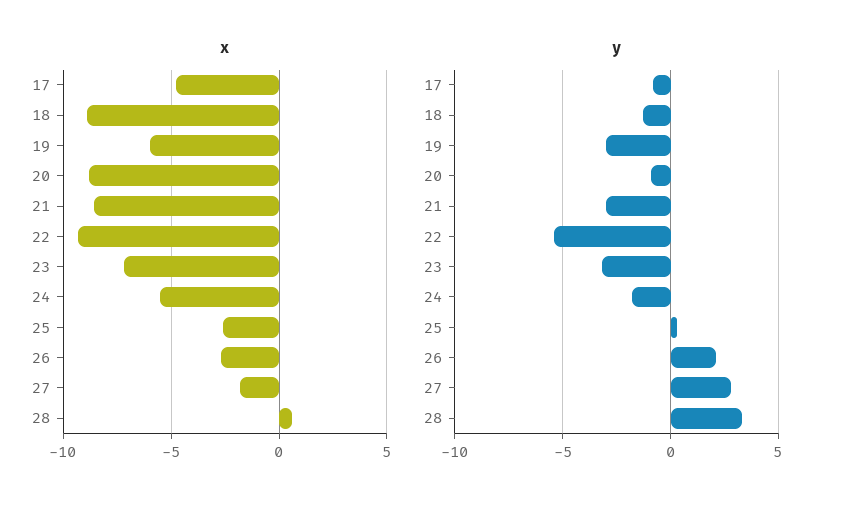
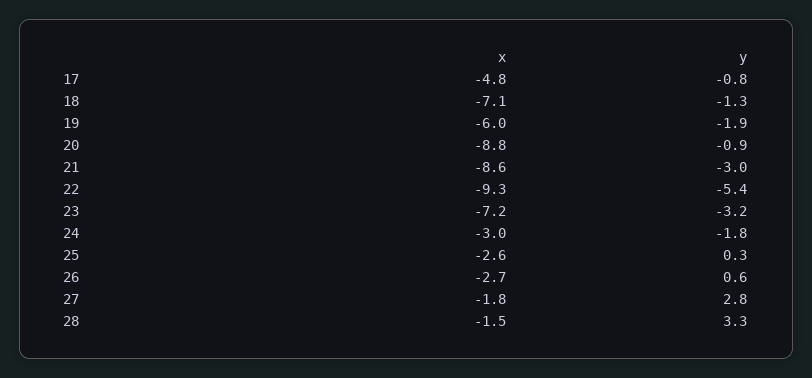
  {
    "x": {
      "17": -4.8,
-     "18": -9,
+     "18": -7.1,
      "19": -6,
      "20": -8.8,
      "21": -8.6,
      "22": -9.3,
      "23": -7.2,
-     "24": -5.5,
+     "24": -3,
      "25": -2.6,
      "26": -2.7,
      "27": -1.8,
-     "28": 0.5
+     "28": -1.5
    },
    "y": {
      "17": -0.8,
      "18": -1.3,
-     "19": -3,
+     "19": -1.9,
      "20": -0.9,
      "21": -3,
      "22": -5.4,
      "23": -3.2,
      "24": -1.8,
      "25": 0.3,
-     "26": 2,
+     "26": 0.6,
      "27": 2.8,
      "28": 3.3
    }
  }

